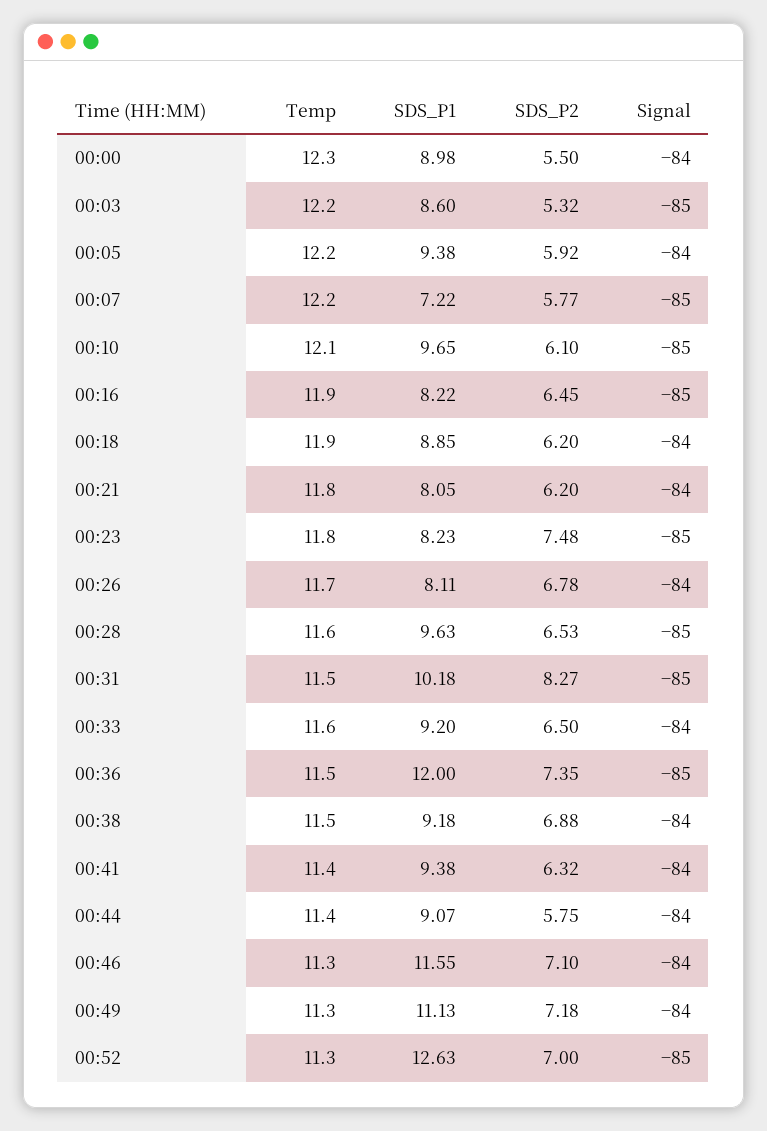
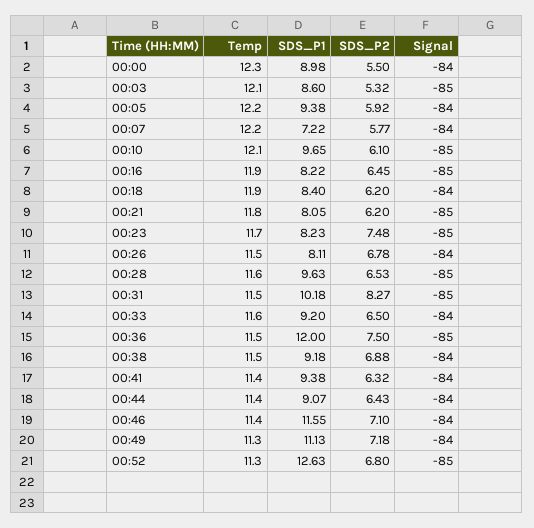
  {
    "Temp": {
      "00:00": 12.3,
-     "00:03": 12.2,
+     "00:03": 12.1,
      "00:05": 12.2,
      "00:07": 12.2,
      "00:10": 12.1,
      "00:16": 11.9,
      "00:18": 11.9,
      "00:21": 11.8,
-     "00:23": 11.8,
+     "00:23": 11.7,
-     "00:26": 11.7,
+     "00:26": 11.5,
      "00:28": 11.6,
      "00:31": 11.5,
      "00:33": 11.6,
      "00:36": 11.5,
      "00:38": 11.5,
      "00:41": 11.4,
      "00:44": 11.4,
-     "00:46": 11.3,
+     "00:46": 11.4,
      "00:49": 11.3,
      "00:52": 11.3
    },
    "SDS_P1": {
      "00:00": 8.98,
      "00:03": 8.6,
      "00:05": 9.38,
      "00:07": 7.22,
      "00:10": 9.65,
      "00:16": 8.22,
-     "00:18": 8.85,
+     "00:18": 8.4,
      "00:21": 8.05,
      "00:23": 8.23,
      "00:26": 8.11,
      "00:28": 9.63,
      "00:31": 10.18,
      "00:33": 9.2,
      "00:36": 12,
      "00:38": 9.18,
      "00:41": 9.38,
      "00:44": 9.07,
      "00:46": 11.55,
      "00:49": 11.13,
      "00:52": 12.63
    },
    "SDS_P2": {
      "00:00": 5.5,
      "00:03": 5.32,
      "00:05": 5.92,
      "00:07": 5.77,
      "00:10": 6.1,
      "00:16": 6.45,
      "00:18": 6.2,
      "00:21": 6.2,
      "00:23": 7.48,
      "00:26": 6.78,
      "00:28": 6.53,
      "00:31": 8.27,
      "00:33": 6.5,
-     "00:36": 7.35,
+     "00:36": 7.5,
      "00:38": 6.88,
      "00:41": 6.32,
-     "00:44": 5.75,
+     "00:44": 6.43,
      "00:46": 7.1,
      "00:49": 7.18,
-     "00:52": 7
+     "00:52": 6.8
    },
    "Signal": {
      "00:00": -84,
      "00:03": -85,
      "00:05": -84,
-     "00:07": -85,
+     "00:07": -84,
      "00:10": -85,
      "00:16": -85,
      "00:18": -84,
-     "00:21": -84,
+     "00:21": -85,
      "00:23": -85,
      "00:26": -84,
      "00:28": -85,
      "00:31": -85,
      "00:33": -84,
      "00:36": -85,
      "00:38": -84,
      "00:41": -84,
      "00:44": -84,
      "00:46": -84,
      "00:49": -84,
      "00:52": -85
    }
  }

